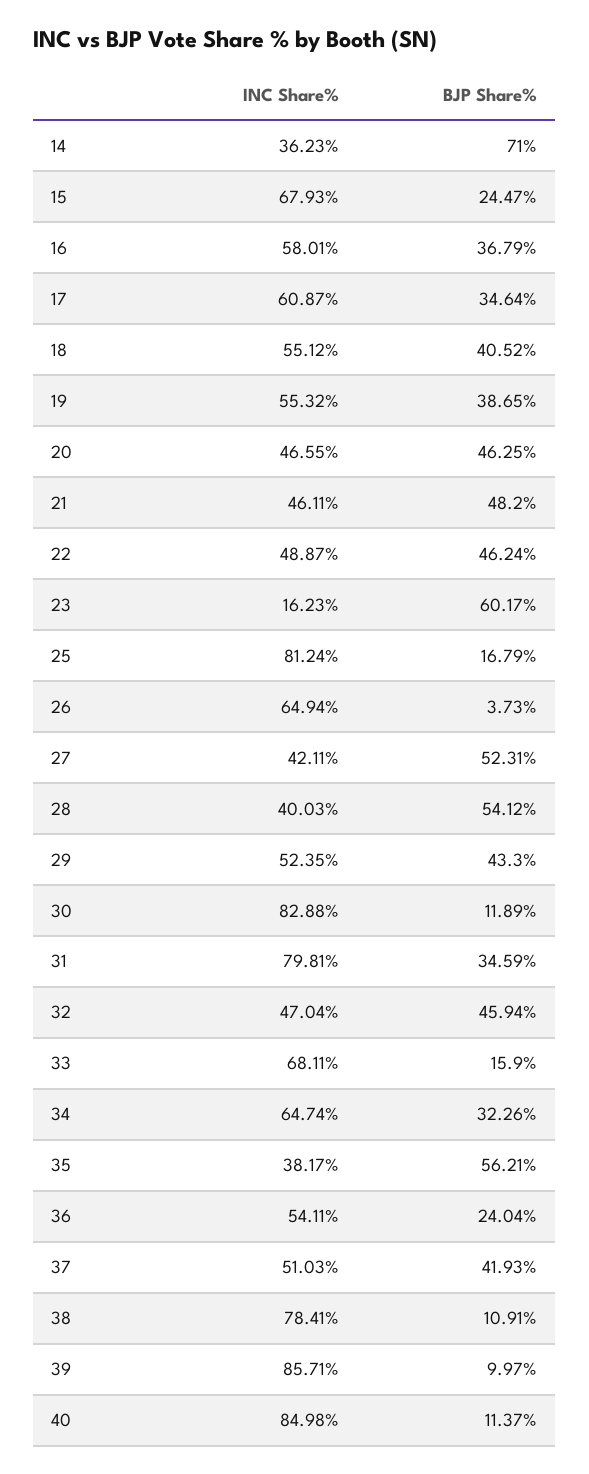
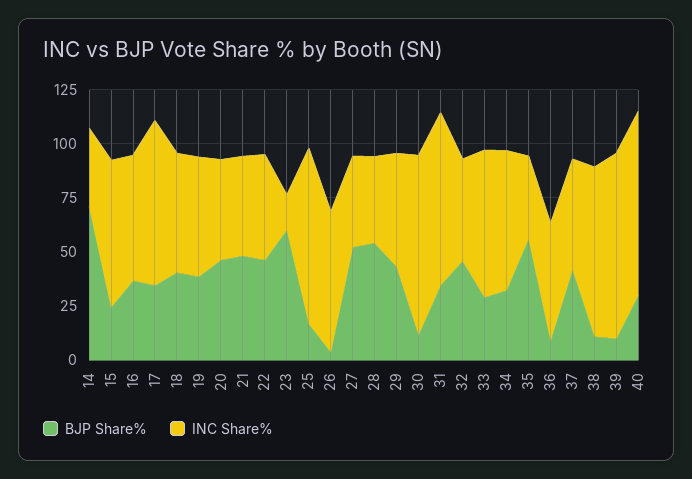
  {
    "INC Share%": {
      "14": 36.23,
      "15": 67.93,
      "16": 58.01,
-     "17": 60.87,
+     "17": 75,
      "18": 55.12,
      "19": 55.32,
      "20": 46.55,
      "21": 46.11,
      "22": 48.87,
      "23": 16.23,
      "25": 81.24,
      "26": 64.94,
      "27": 42.11,
      "28": 40.03,
      "29": 52.35,
      "30": 82.88,
      "31": 79.81,
      "32": 47.04,
      "33": 68.11,
      "34": 64.74,
      "35": 38.17,
      "36": 54.11,
      "37": 51.03,
      "38": 78.41,
      "39": 85.71,
      "40": 84.98
    },
    "BJP Share%": {
      "14": 71,
      "15": 24.47,
      "16": 36.79,
      "17": 34.64,
      "18": 40.52,
      "19": 38.65,
      "20": 46.25,
      "21": 48.2,
      "22": 46.24,
      "23": 60.17,
      "25": 16.79,
      "26": 3.73,
      "27": 52.31,
      "28": 54.12,
      "29": 43.3,
      "30": 11.89,
      "31": 34.59,
      "32": 45.94,
-     "33": 15.9,
+     "33": 30,
      "34": 32.26,
      "35": 56.21,
-     "36": 24.04,
+     "36": 10,
      "37": 41.93,
      "38": 10.91,
      "39": 9.97,
-     "40": 11.37
+     "40": 30
    }
  }

